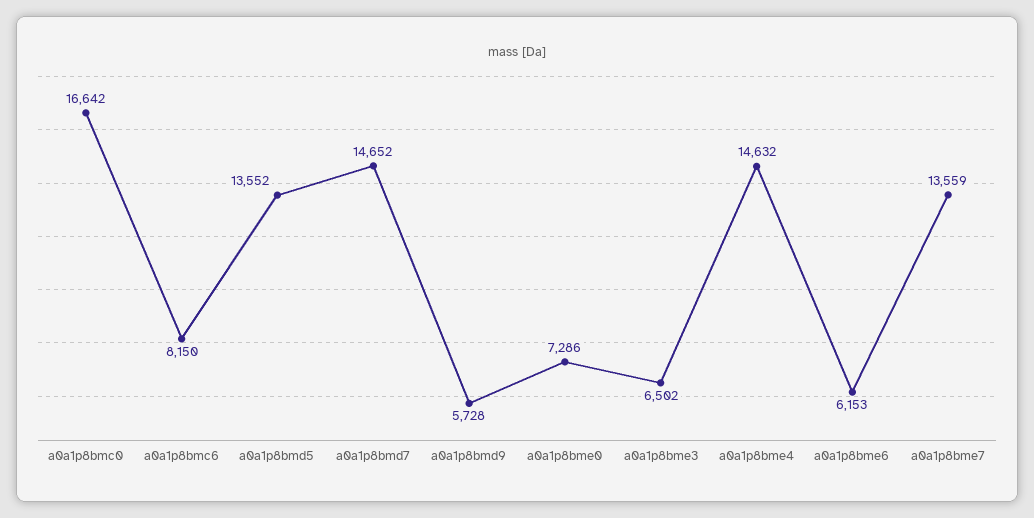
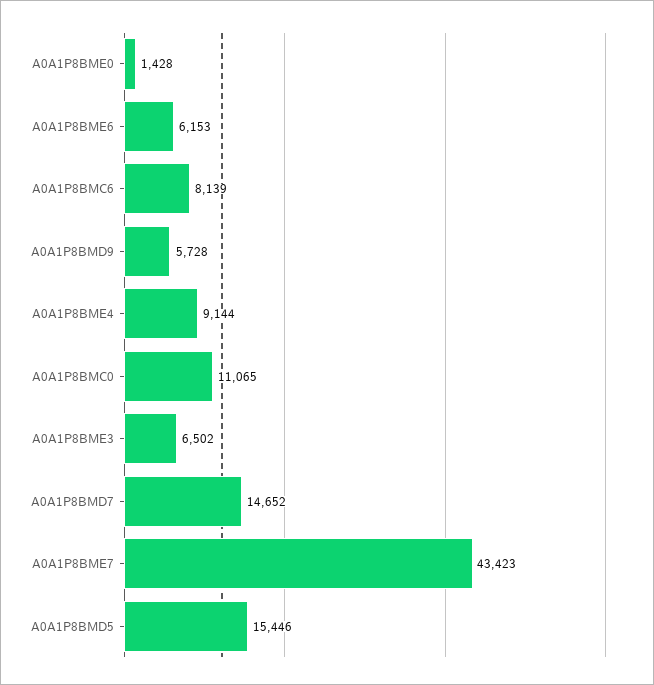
  {
-   "a0a1p8bmc0": 16642,
+   "a0a1p8bmc0": 11065,
-   "a0a1p8bmc6": 8150,
+   "a0a1p8bmc6": 8139,
-   "a0a1p8bmd5": 13552,
+   "a0a1p8bmd5": 15446,
    "a0a1p8bmd7": 14652,
    "a0a1p8bmd9": 5728,
-   "a0a1p8bme0": 7286,
+   "a0a1p8bme0": 1428,
    "a0a1p8bme3": 6502,
-   "a0a1p8bme4": 14632,
+   "a0a1p8bme4": 9144,
    "a0a1p8bme6": 6153,
-   "a0a1p8bme7": 13559
+   "a0a1p8bme7": 43423
  }

